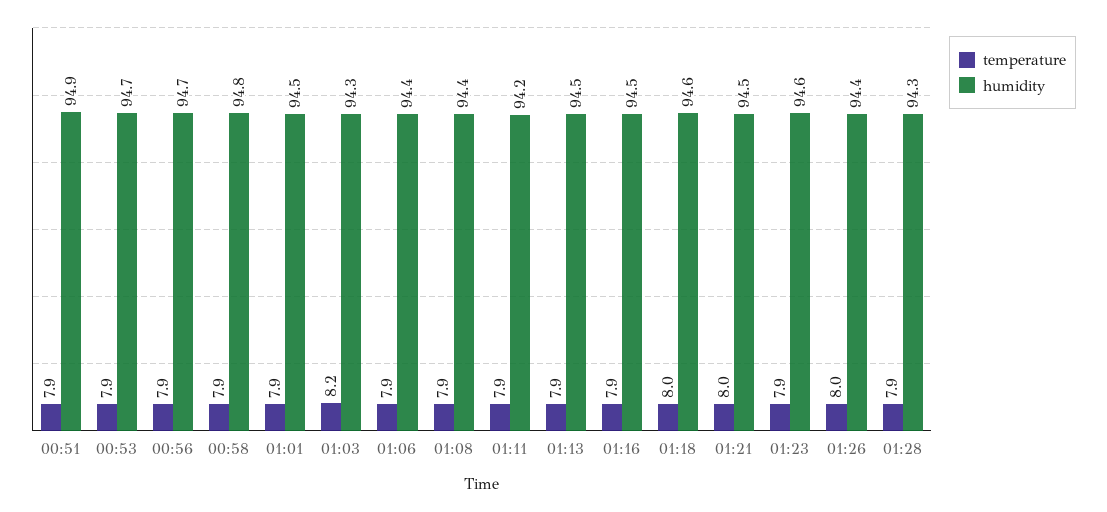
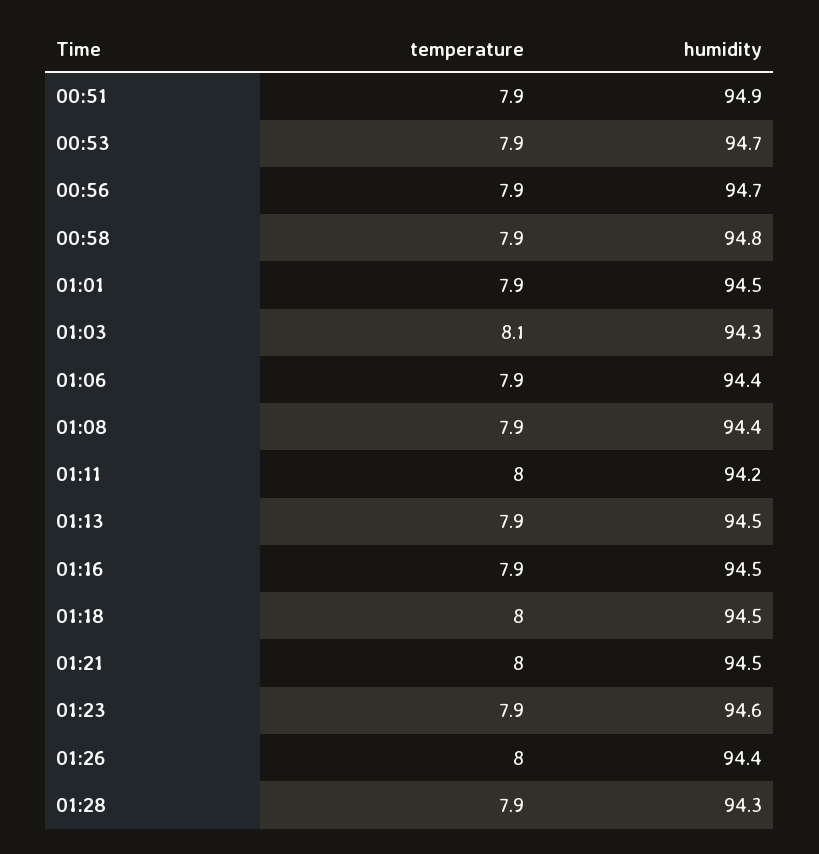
  {
    "temperature": {
      "00:51": 7.9,
      "00:53": 7.9,
      "00:56": 7.9,
      "00:58": 7.9,
      "01:01": 7.9,
-     "01:03": 8.2,
+     "01:03": 8.1,
      "01:06": 7.9,
      "01:08": 7.9,
-     "01:11": 7.9,
+     "01:11": 8,
      "01:13": 7.9,
      "01:16": 7.9,
      "01:18": 8,
      "01:21": 8,
      "01:23": 7.9,
      "01:26": 8,
      "01:28": 7.9
    },
    "humidity": {
      "00:51": 94.9,
      "00:53": 94.7,
      "00:56": 94.7,
      "00:58": 94.8,
      "01:01": 94.5,
      "01:03": 94.3,
      "01:06": 94.4,
      "01:08": 94.4,
      "01:11": 94.2,
      "01:13": 94.5,
      "01:16": 94.5,
-     "01:18": 94.6,
+     "01:18": 94.5,
      "01:21": 94.5,
      "01:23": 94.6,
      "01:26": 94.4,
      "01:28": 94.3
    }
  }

